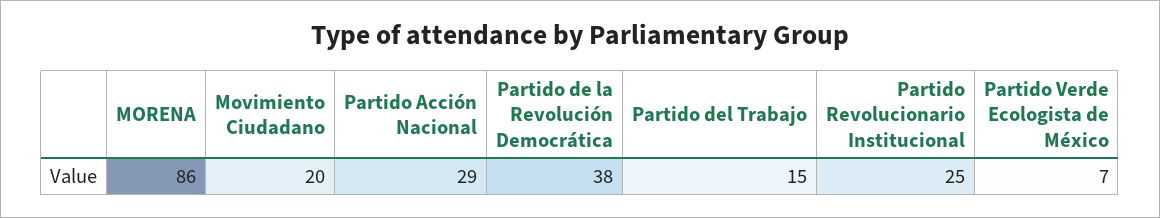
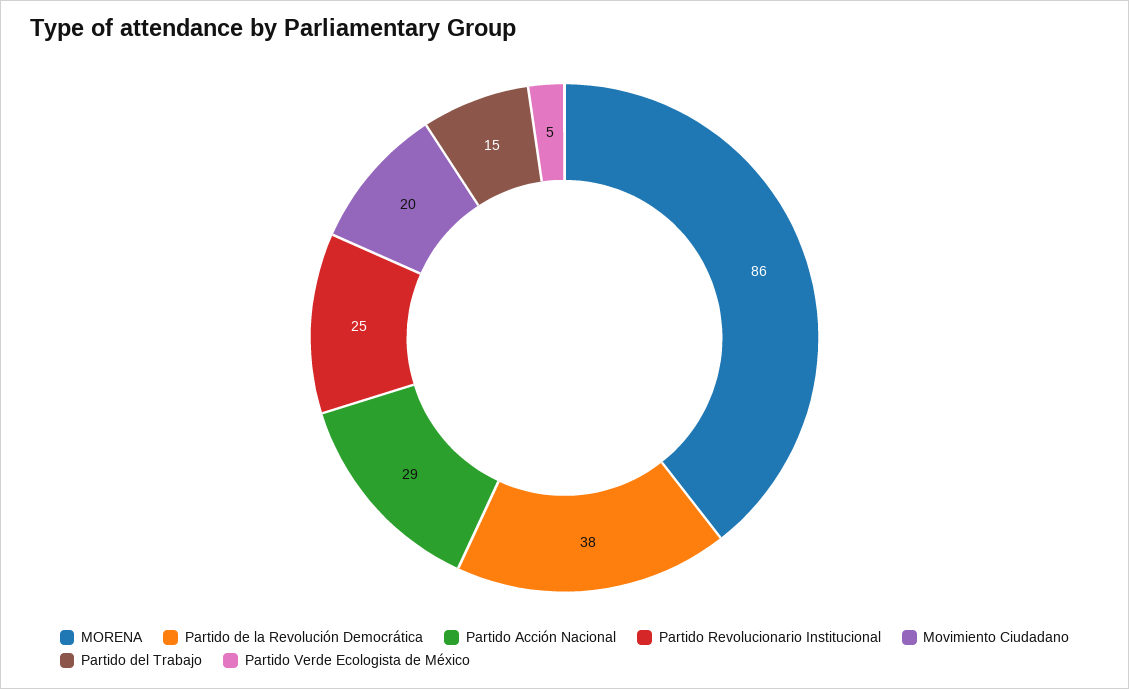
  {
    "MORENA": 86,
    "Movimiento Ciudadano": 20,
    "Partido Acción Nacional": 29,
    "Partido de la Revolución Democrática": 38,
    "Partido del Trabajo": 15,
    "Partido Revolucionario Institucional": 25,
-   "Partido Verde Ecologista de México": 7
+   "Partido Verde Ecologista de México": 5
  }

